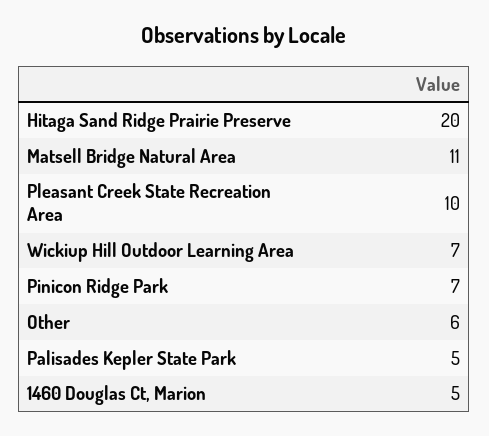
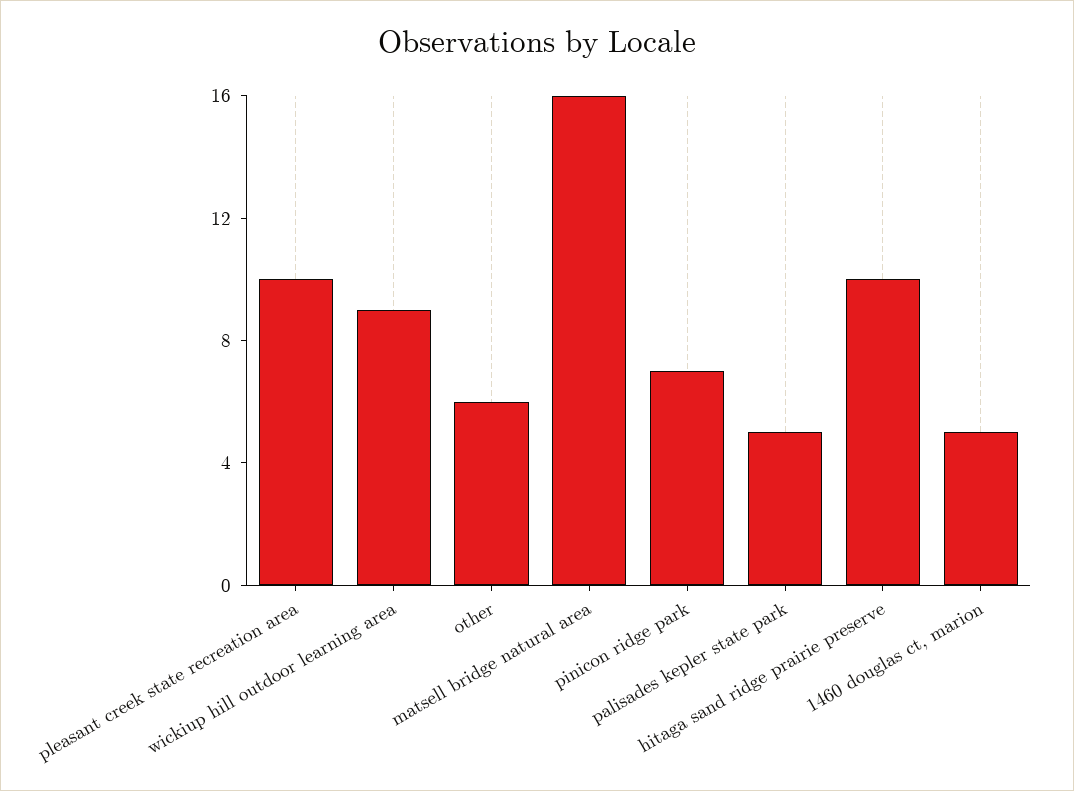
  {
-   "Hitaga Sand Ridge Prairie Preserve": 20,
+   "Hitaga Sand Ridge Prairie Preserve": 10,
-   "Matsell Bridge Natural Area": 11,
+   "Matsell Bridge Natural Area": 16,
    "Pleasant Creek State Recreation Area": 10,
-   "Wickiup Hill Outdoor Learning Area": 7,
+   "Wickiup Hill Outdoor Learning Area": 9,
    "Pinicon Ridge Park": 7,
    "Other": 6,
    "Palisades Kepler State Park": 5,
    "1460 Douglas Ct, Marion": 5
  }

